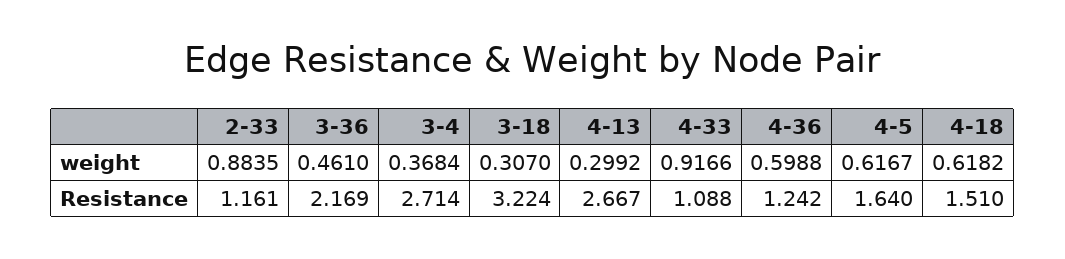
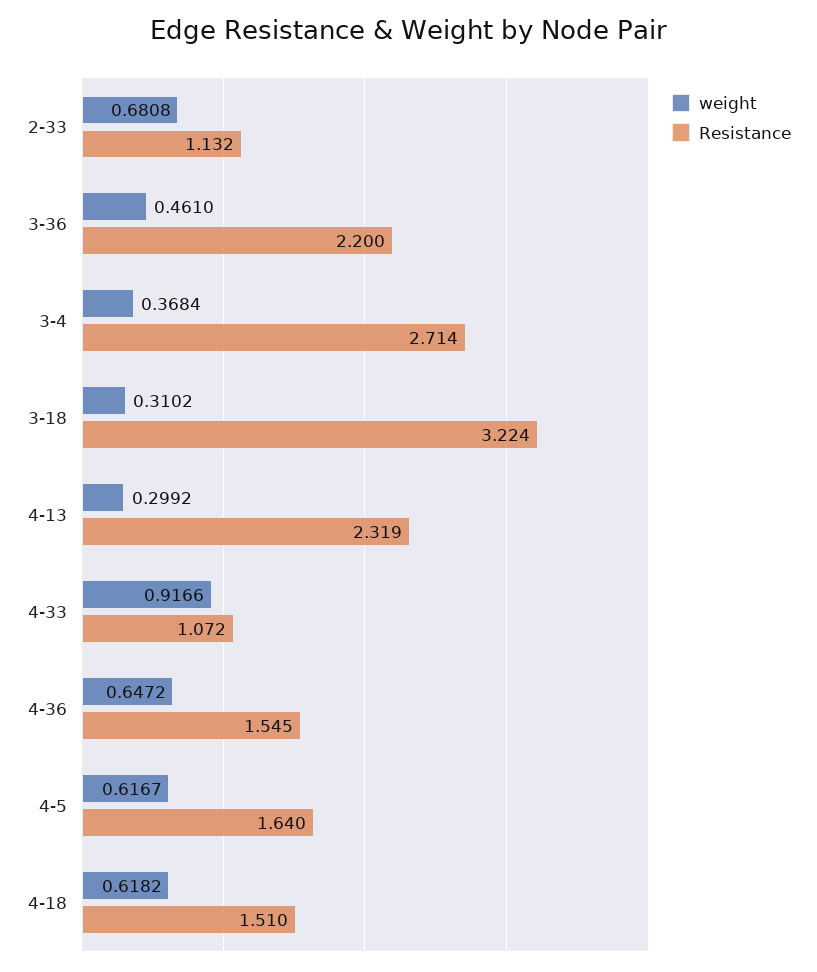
  {
    "weight": {
-     "2-33": 0.8835,
+     "2-33": 0.6808,
      "3-36": 0.461,
      "3-4": 0.3684,
-     "3-18": 0.307,
+     "3-18": 0.3102,
      "4-13": 0.2992,
      "4-33": 0.9166,
-     "4-36": 0.5988,
+     "4-36": 0.6472,
      "4-5": 0.6167,
      "4-18": 0.6182
    },
    "Resistance": {
-     "2-33": 1.161,
+     "2-33": 1.132,
-     "3-36": 2.169,
+     "3-36": 2.2,
      "3-4": 2.714,
      "3-18": 3.224,
-     "4-13": 2.667,
+     "4-13": 2.319,
-     "4-33": 1.088,
+     "4-33": 1.072,
-     "4-36": 1.242,
+     "4-36": 1.545,
      "4-5": 1.64,
      "4-18": 1.51
    }
  }

